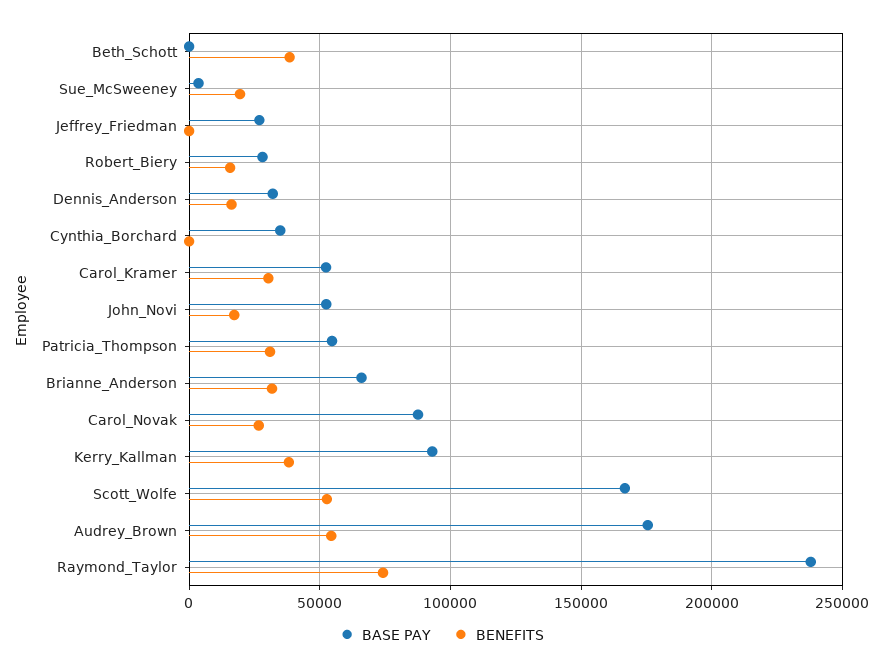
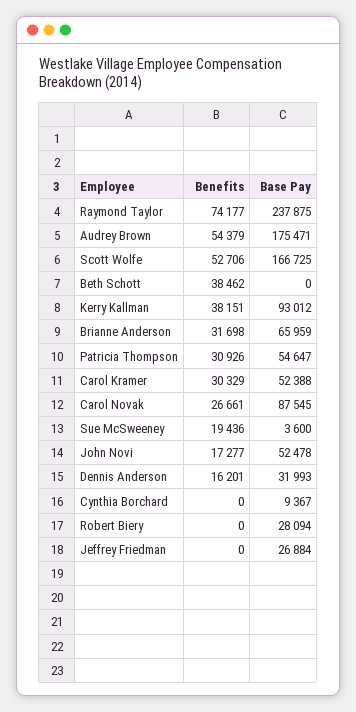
  {
    "BASE PAY": {
      "Beth_Schott": 0,
      "Sue_McSweeney": 3600,
      "Jeffrey_Friedman": 26884,
      "Robert_Biery": 28094,
      "Dennis_Anderson": 31993,
-     "Cynthia_Borchard": 35000,
+     "Cynthia_Borchard": 9367,
      "Carol_Kramer": 52388,
      "John_Novi": 52478,
      "Patricia_Thompson": 54647,
      "Brianne_Anderson": 65959,
      "Carol_Novak": 87545,
      "Kerry_Kallman": 93012,
      "Scott_Wolfe": 166725,
      "Audrey_Brown": 175471,
      "Raymond_Taylor": 237875
    },
    "BENEFITS": {
      "Beth_Schott": 38462,
      "Sue_McSweeney": 19436,
      "Jeffrey_Friedman": 0,
-     "Robert_Biery": 15000,
+     "Robert_Biery": 0,
      "Dennis_Anderson": 16201,
      "Cynthia_Borchard": 0,
      "Carol_Kramer": 30329,
      "John_Novi": 17277,
      "Patricia_Thompson": 30926,
      "Brianne_Anderson": 31698,
      "Carol_Novak": 26661,
      "Kerry_Kallman": 38151,
      "Scott_Wolfe": 52706,
      "Audrey_Brown": 54379,
      "Raymond_Taylor": 74177
    }
  }

